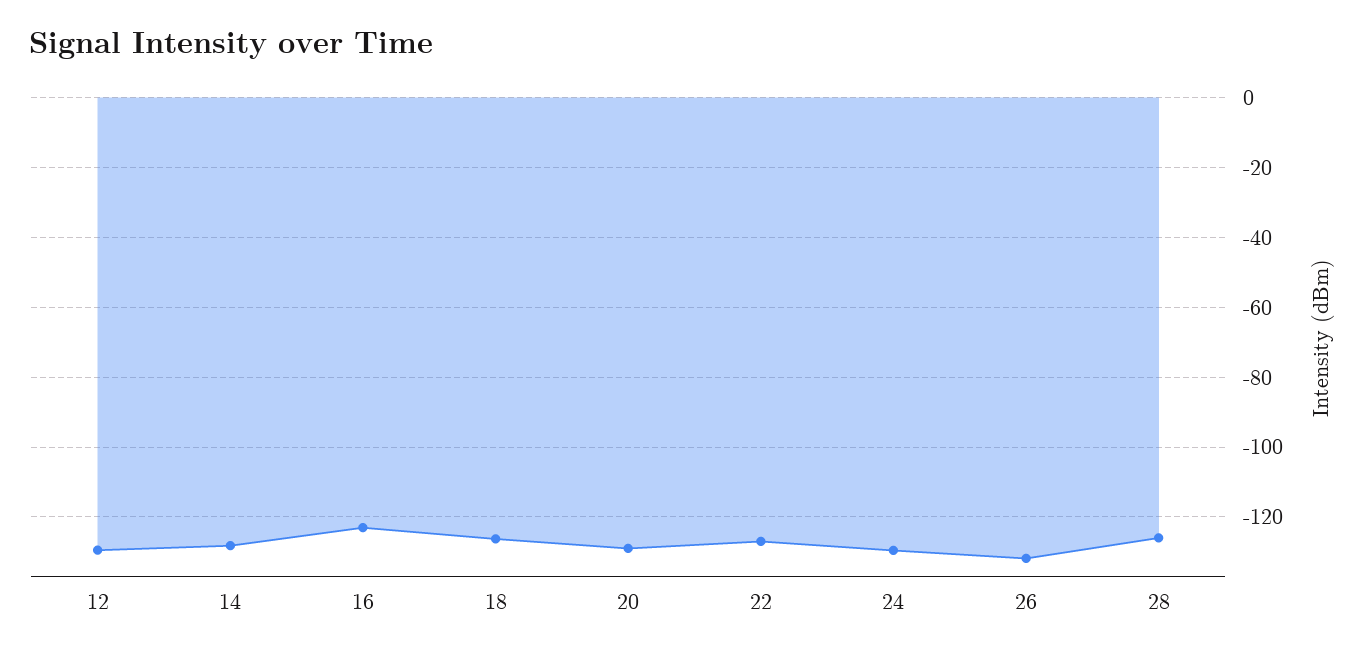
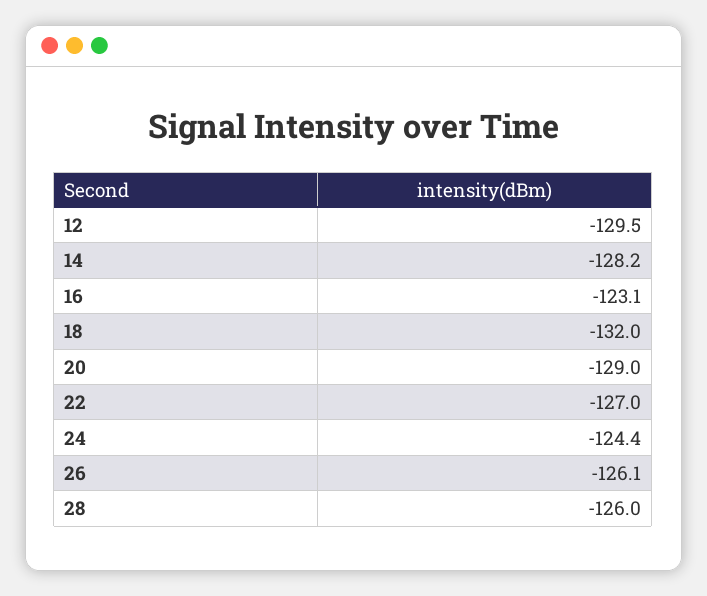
  {
    "12": -129.5,
    "14": -128.2,
    "16": -123.1,
-   "18": -126,
+   "18": -132,
    "20": -129,
    "22": -127,
-   "24": -130,
+   "24": -124.4,
-   "26": -132,
+   "26": -126.1,
    "28": -126
  }

